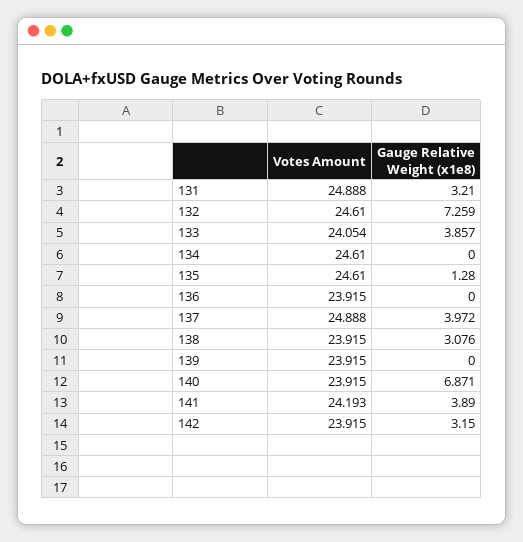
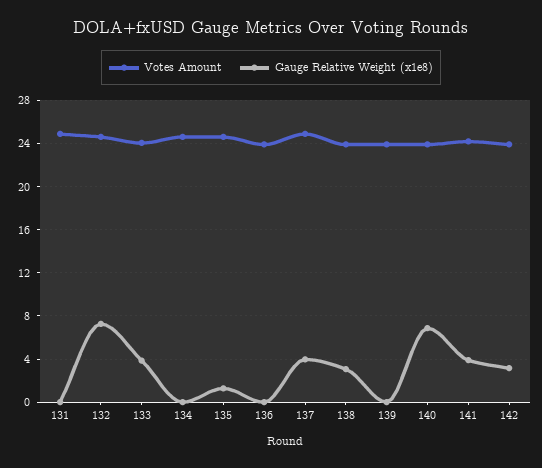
  {
    "Votes Amount": {
      "131": 24.888,
      "132": 24.61,
      "133": 24.054,
      "134": 24.61,
      "135": 24.61,
      "136": 23.915,
      "137": 24.888,
      "138": 23.915,
      "139": 23.915,
      "140": 23.915,
      "141": 24.193,
      "142": 23.915
    },
    "Gauge Relative Weight (x1e8)": {
-     "131": 3.21,
+     "131": 0,
      "132": 7.259,
      "133": 3.857,
      "134": 0,
      "135": 1.28,
      "136": 0,
      "137": 3.972,
      "138": 3.076,
      "139": 0,
      "140": 6.871,
      "141": 3.89,
      "142": 3.15
    }
  }

